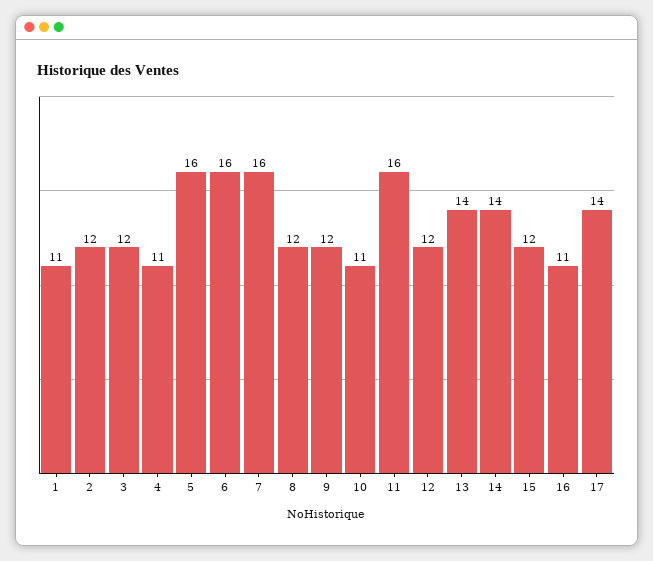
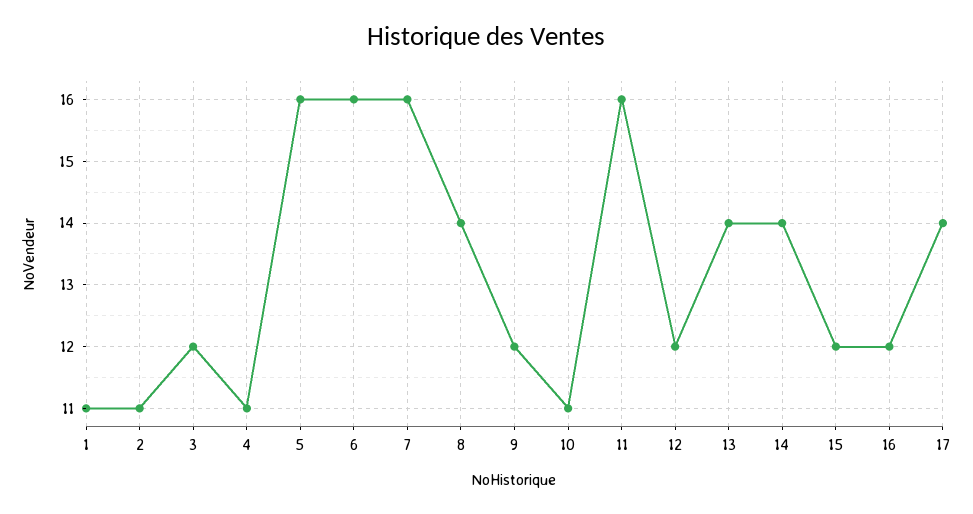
  {
    "1": 11,
-   "2": 12,
+   "2": 11,
    "3": 12,
    "4": 11,
    "5": 16,
    "6": 16,
    "7": 16,
-   "8": 12,
+   "8": 14,
    "9": 12,
    "10": 11,
    "11": 16,
    "12": 12,
    "13": 14,
    "14": 14,
    "15": 12,
-   "16": 11,
+   "16": 12,
    "17": 14
  }

